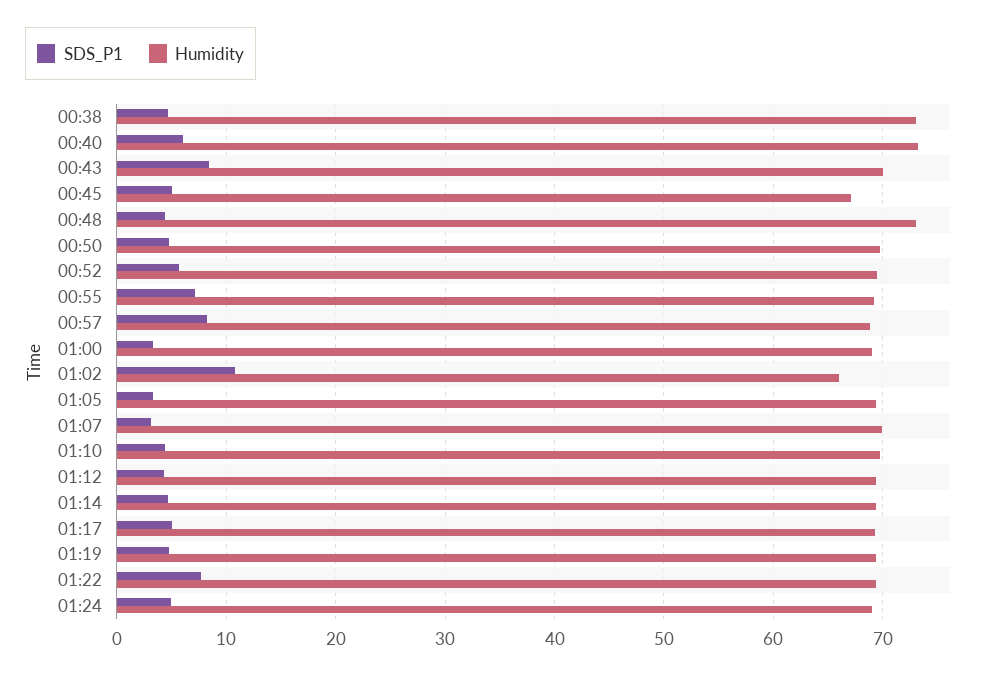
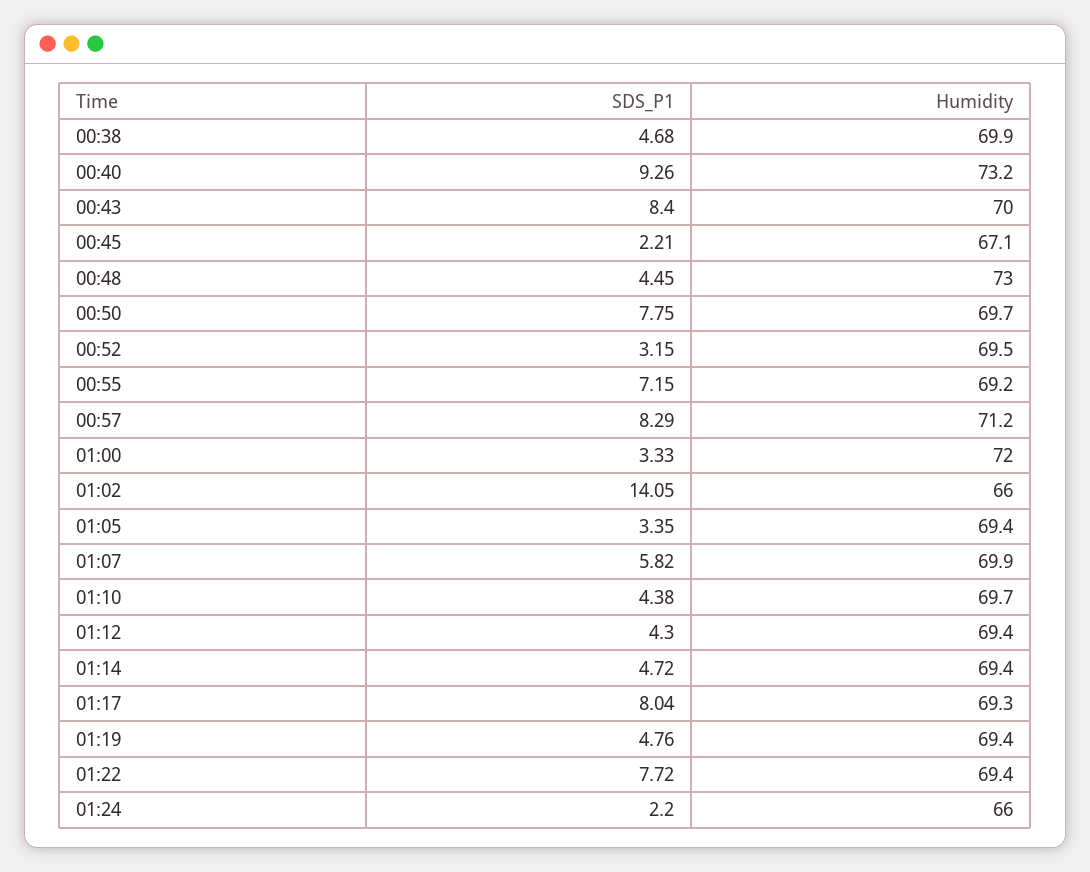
  {
    "SDS_P1": {
      "00:38": 4.68,
-     "00:40": 6,
+     "00:40": 9.26,
      "00:43": 8.4,
-     "00:45": 5,
+     "00:45": 2.21,
      "00:48": 4.45,
-     "00:50": 5,
+     "00:50": 7.75,
-     "00:52": 6,
+     "00:52": 3.15,
      "00:55": 7.15,
      "00:57": 8.29,
      "01:00": 3.33,
-     "01:02": 11,
+     "01:02": 14.05,
      "01:05": 3.35,
-     "01:07": 3,
+     "01:07": 5.82,
      "01:10": 4.38,
      "01:12": 4.3,
      "01:14": 4.72,
-     "01:17": 5,
+     "01:17": 8.04,
      "01:19": 4.76,
      "01:22": 7.72,
-     "01:24": 5
+     "01:24": 2.2
    },
    "Humidity": {
-     "00:38": 73,
+     "00:38": 69.9,
      "00:40": 73.2,
      "00:43": 70,
      "00:45": 67.1,
      "00:48": 73,
      "00:50": 69.7,
      "00:52": 69.5,
      "00:55": 69.2,
-     "00:57": 69,
+     "00:57": 71.2,
-     "01:00": 69,
+     "01:00": 72,
      "01:02": 66,
      "01:05": 69.4,
      "01:07": 69.9,
      "01:10": 69.7,
      "01:12": 69.4,
      "01:14": 69.4,
      "01:17": 69.3,
      "01:19": 69.4,
      "01:22": 69.4,
-     "01:24": 69
+     "01:24": 66
    }
  }

